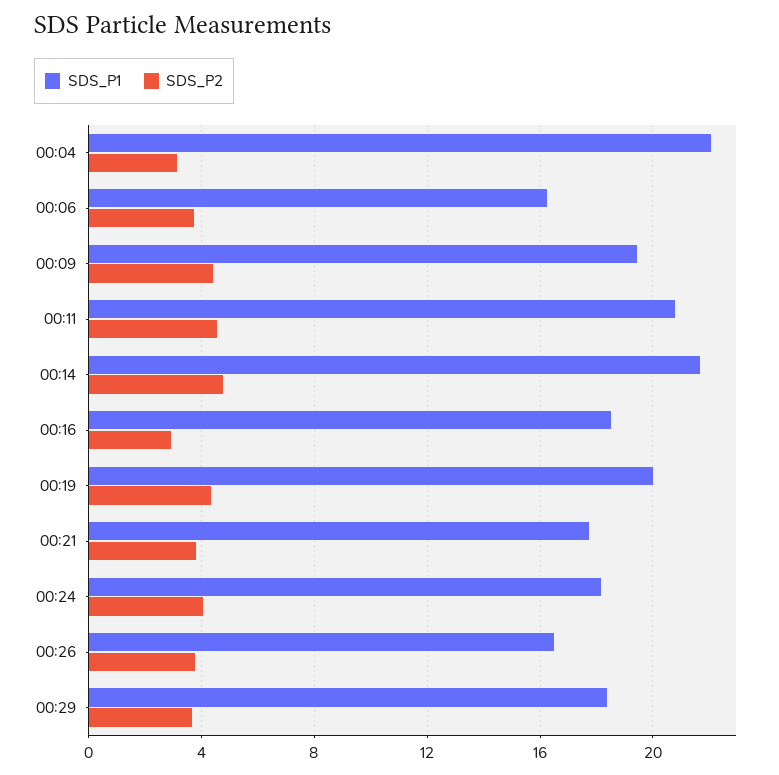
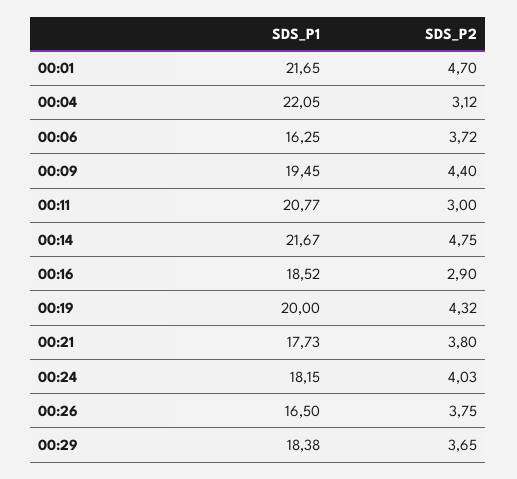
  {
    "SDS_P1": {
      "00:04": 22.05,
      "00:06": 16.25,
      "00:09": 19.45,
      "00:11": 20.77,
      "00:14": 21.67,
      "00:16": 18.52,
      "00:19": 20,
      "00:21": 17.73,
      "00:24": 18.15,
      "00:26": 16.5,
-     "00:29": 18.38
+     "00:29": 18.38,
+     "00:01": 21.65
    },
    "SDS_P2": {
      "00:04": 3.12,
      "00:06": 3.72,
      "00:09": 4.4,
-     "00:11": 4.5,
+     "00:11": 3,
      "00:14": 4.75,
      "00:16": 2.9,
      "00:19": 4.32,
      "00:21": 3.8,
      "00:24": 4.03,
      "00:26": 3.75,
-     "00:29": 3.65
+     "00:29": 3.65,
+     "00:01": 4.7
    }
  }

